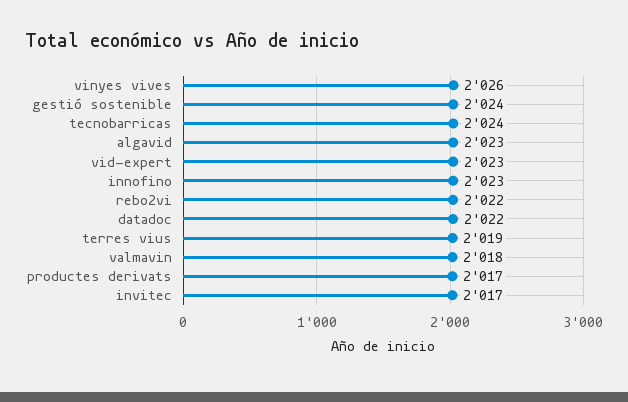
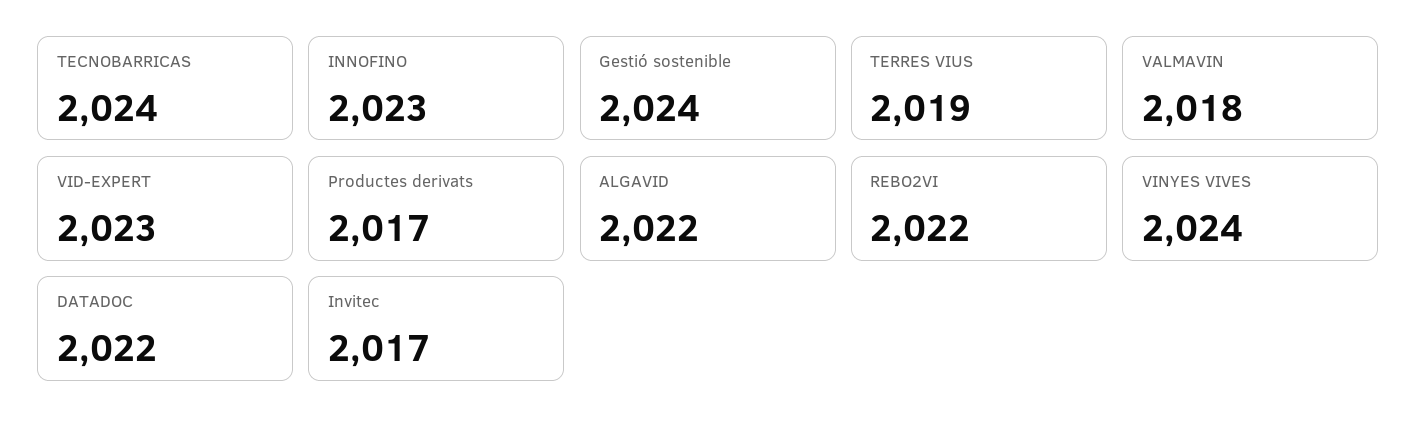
  {
-   "vinyes vives": 2026,
+   "vinyes vives": 2024,
    "gestió sostenible": 2024,
    "tecnobarricas": 2024,
-   "algavid": 2023,
+   "algavid": 2022,
    "vid-expert": 2023,
    "innofino": 2023,
    "rebo2vi": 2022,
    "datadoc": 2022,
    "terres vius": 2019,
    "valmavin": 2018,
    "productes derivats": 2017,
    "invitec": 2017
  }

